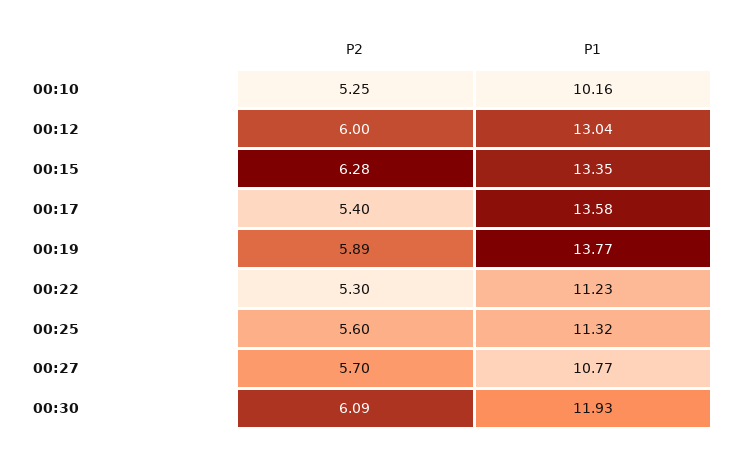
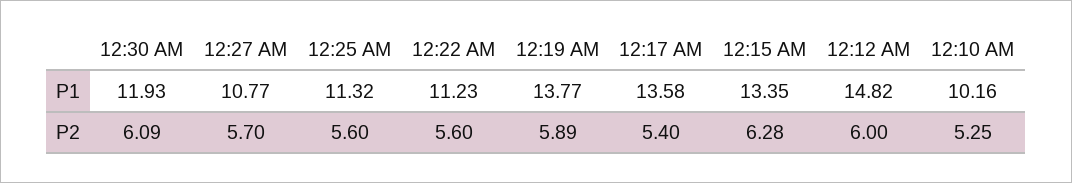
  {
    "P2": {
      "00:10": 5.25,
      "00:12": 6,
      "00:15": 6.28,
      "00:17": 5.4,
      "00:19": 5.89,
-     "00:22": 5.3,
+     "00:22": 5.6,
      "00:25": 5.6,
      "00:27": 5.7,
      "00:30": 6.09
    },
    "P1": {
      "00:10": 10.16,
-     "00:12": 13.04,
+     "00:12": 14.82,
      "00:15": 13.35,
      "00:17": 13.58,
      "00:19": 13.77,
      "00:22": 11.23,
      "00:25": 11.32,
      "00:27": 10.77,
      "00:30": 11.93
    }
  }

